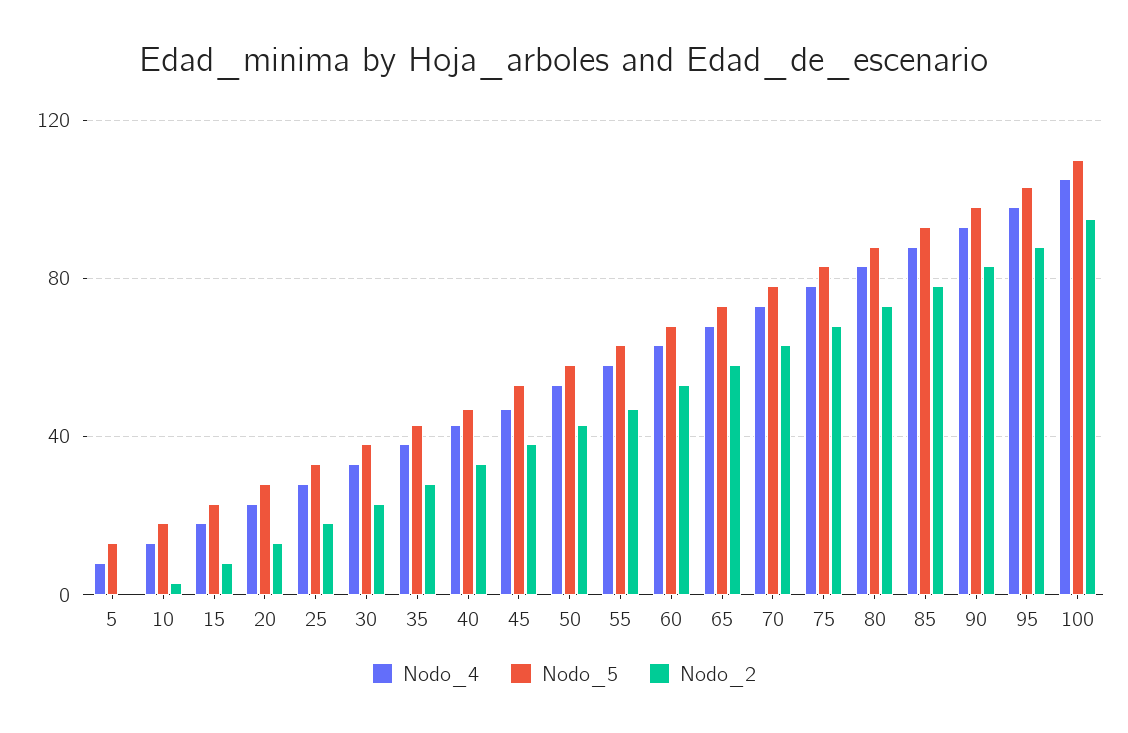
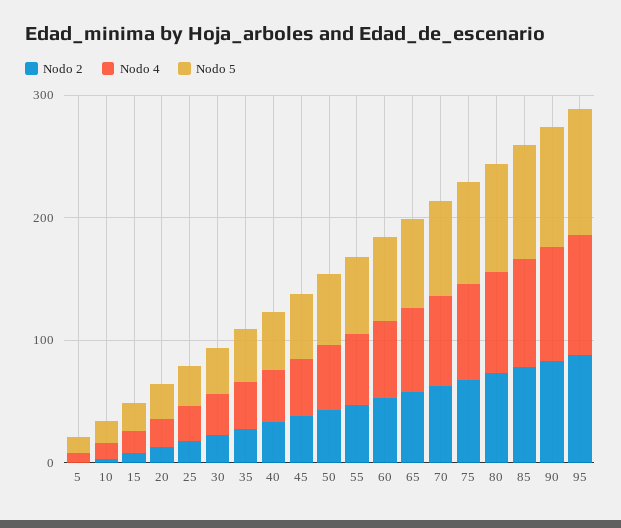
  {
    "Nodo_4": {
      "5": 10,
      "10": 15,
      "15": 20,
      "20": 25,
      "25": 30,
      "30": 35,
      "35": 40,
      "40": 45,
      "45": 45,
      "50": 55,
      "55": 60,
      "60": 65,
      "65": 70,
      "70": 75,
      "75": 80,
      "80": 85,
      "85": 90,
      "90": 95,
-     "95": 100,
+     "95": 100
-     "100": 105
    },
    "Nodo_5": {
      "5": 15,
      "10": 20,
      "15": 25,
      "20": 30,
      "25": 35,
      "30": 40,
      "35": 45,
      "40": 45,
      "45": 55,
      "50": 60,
      "55": 65,
      "60": 70,
      "65": 75,
      "70": 80,
      "75": 85,
      "80": 90,
      "85": 95,
      "90": 100,
-     "95": 105,
+     "95": 105
-     "100": 110
    },
    "Nodo_2": {
      "5": 0,
      "10": 5,
      "15": 10,
      "20": 15,
      "25": 20,
      "30": 25,
      "35": 30,
      "40": 35,
      "45": 40,
      "50": 45,
      "55": 45,
      "60": 55,
      "65": 60,
      "70": 65,
      "75": 70,
      "80": 75,
      "85": 80,
      "90": 85,
-     "95": 90,
+     "95": 90
-     "100": 95
    }
  }

